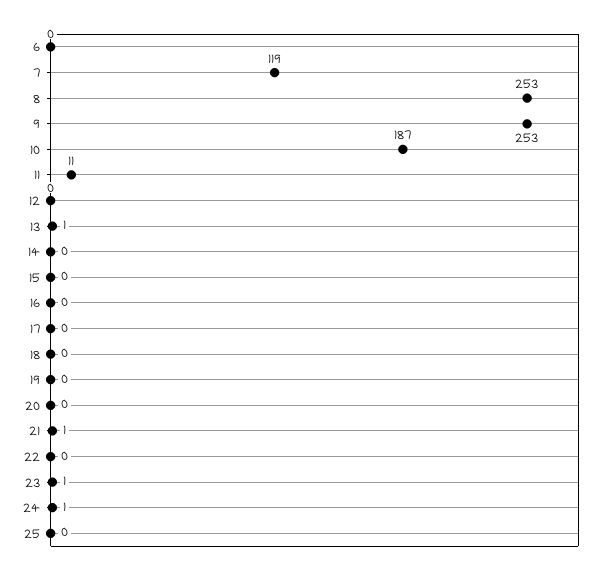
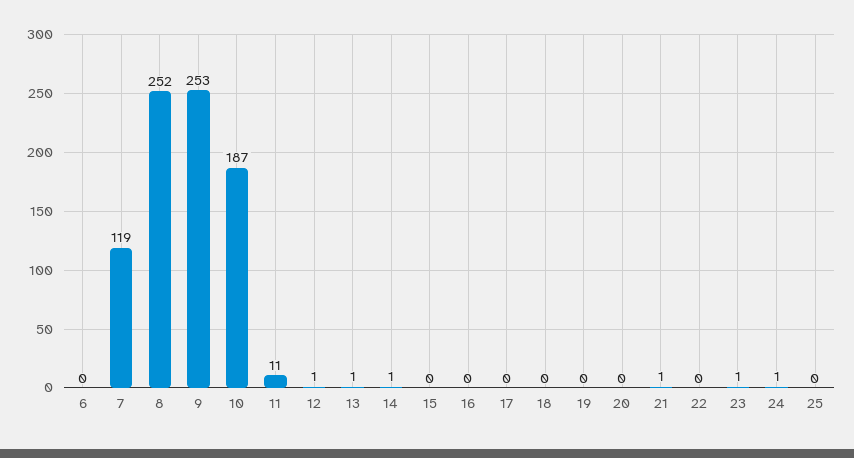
  {
    "6": 0,
    "7": 119,
-   "8": 253,
+   "8": 252,
    "9": 253,
    "10": 187,
    "11": 11,
-   "12": 0,
+   "12": 1,
    "13": 1,
-   "14": 0,
+   "14": 1,
    "15": 0,
    "16": 0,
    "17": 0,
    "18": 0,
    "19": 0,
    "20": 0,
    "21": 1,
    "22": 0,
    "23": 1,
    "24": 1,
    "25": 0
  }

